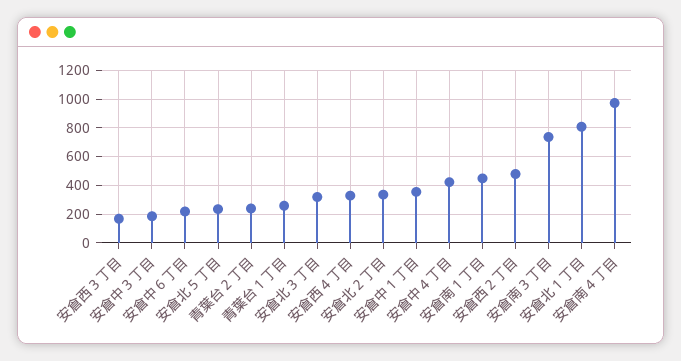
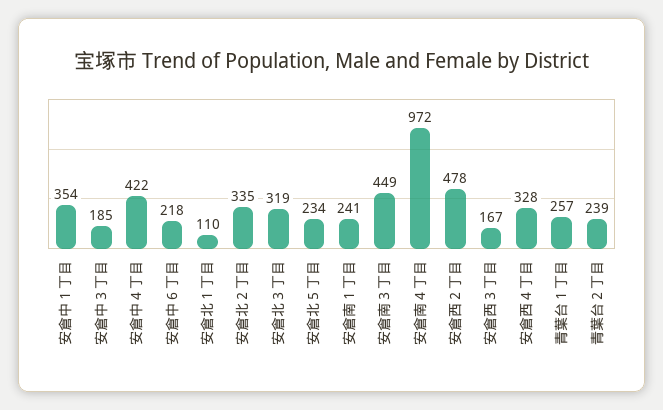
  {
    "安倉西３丁目": 167,
    "安倉中３丁目": 185,
    "安倉中６丁目": 218,
    "安倉北５丁目": 234,
    "青葉台２丁目": 239,
    "青葉台１丁目": 257,
    "安倉北３丁目": 319,
    "安倉西４丁目": 328,
    "安倉北２丁目": 335,
    "安倉中１丁目": 354,
    "安倉中４丁目": 422,
-   "安倉南１丁目": 450,
+   "安倉南１丁目": 241,
    "安倉西２丁目": 478,
-   "安倉南３丁目": 750,
+   "安倉南３丁目": 449,
-   "安倉北１丁目": 800,
+   "安倉北１丁目": 110,
    "安倉南４丁目": 972
  }

